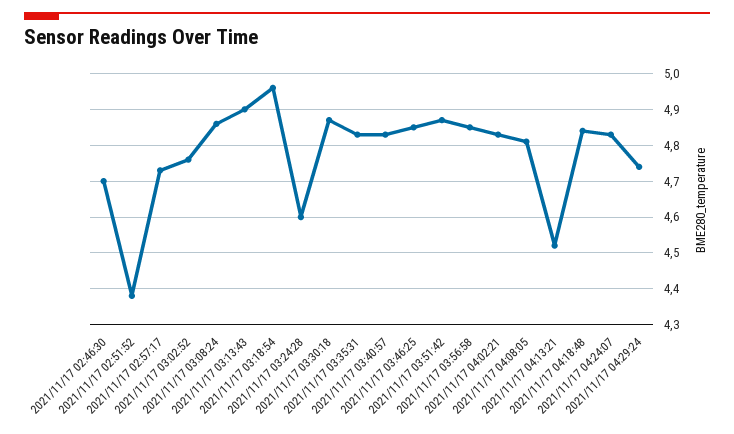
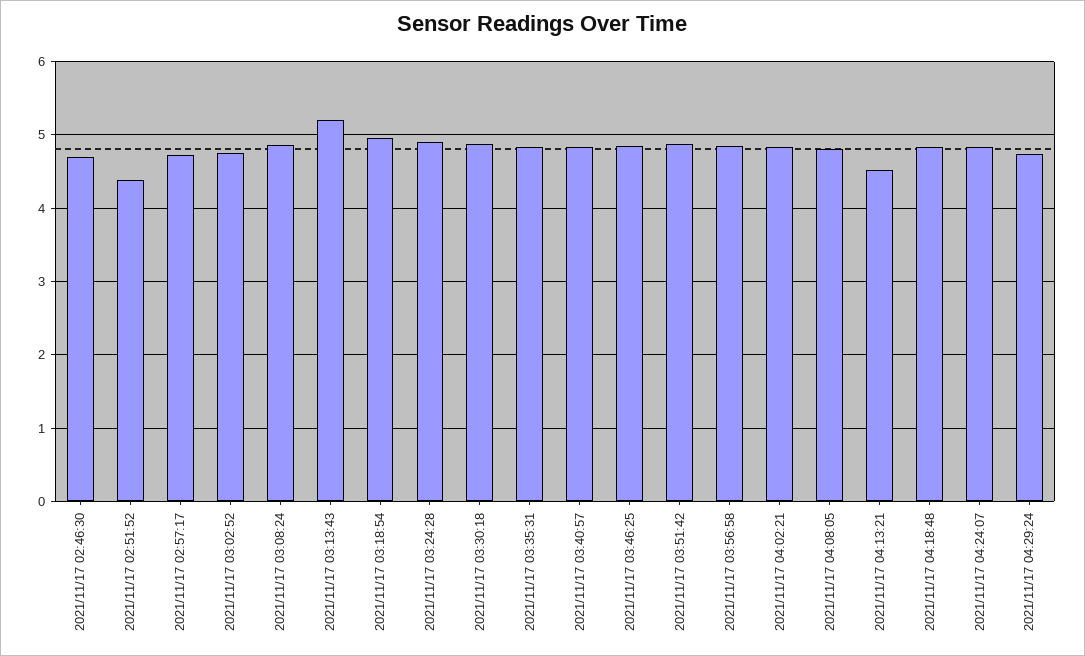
  {
    "2021/11/17 02:46:30": 4.7,
    "2021/11/17 02:51:52": 4.4,
    "2021/11/17 02:57:17": 4.75,
    "2021/11/17 03:02:52": 4.75,
    "2021/11/17 03:08:24": 4.85,
-   "2021/11/17 03:13:43": 4.9,
+   "2021/11/17 03:13:43": 5.2,
    "2021/11/17 03:18:54": 4.95,
-   "2021/11/17 03:24:28": 4.6,
+   "2021/11/17 03:24:28": 4.9,
    "2021/11/17 03:30:18": 4.85,
    "2021/11/17 03:35:31": 4.85,
    "2021/11/17 03:40:57": 4.85,
    "2021/11/17 03:46:25": 4.85,
    "2021/11/17 03:51:42": 4.85,
    "2021/11/17 03:56:58": 4.85,
    "2021/11/17 04:02:21": 4.85,
    "2021/11/17 04:08:05": 4.8,
    "2021/11/17 04:13:21": 4.5,
    "2021/11/17 04:18:48": 4.85,
    "2021/11/17 04:24:07": 4.85,
    "2021/11/17 04:29:24": 4.75
  }

